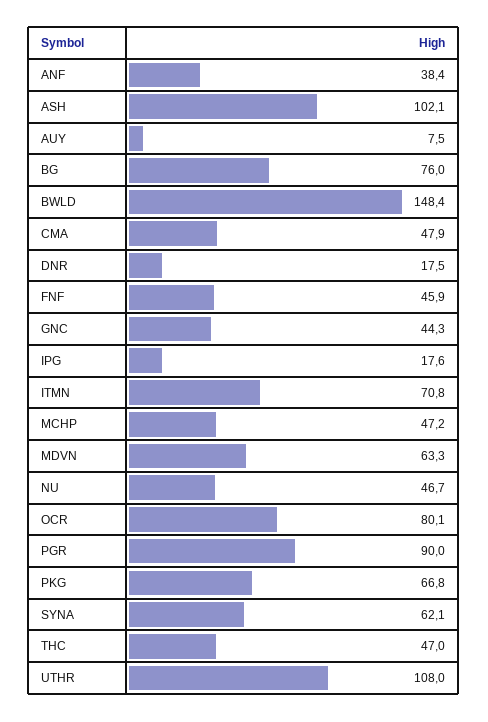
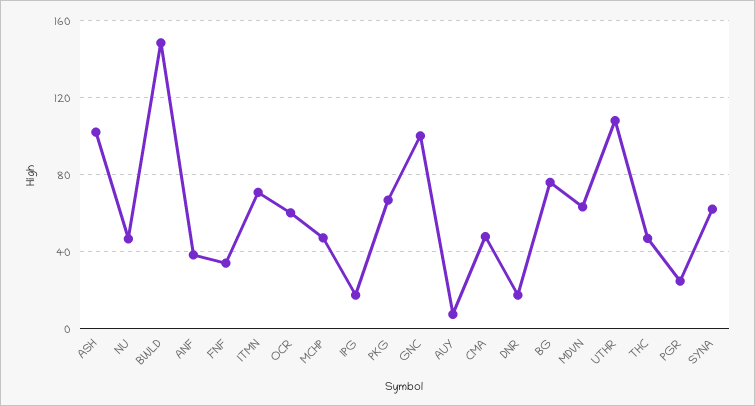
  {
    "ANF": 38.4,
    "ASH": 102.1,
    "AUY": 7.5,
    "BG": 76,
    "BWLD": 148.4,
    "CMA": 47.9,
    "DNR": 17.5,
-   "FNF": 45.9,
+   "FNF": 35,
-   "GNC": 44.3,
+   "GNC": 100,
    "IPG": 17.6,
    "ITMN": 70.8,
    "MCHP": 47.2,
    "MDVN": 63.3,
    "NU": 46.7,
-   "OCR": 80.1,
+   "OCR": 60,
-   "PGR": 90,
+   "PGR": 25,
    "PKG": 66.8,
    "SYNA": 62.1,
    "THC": 47,
    "UTHR": 108
  }

